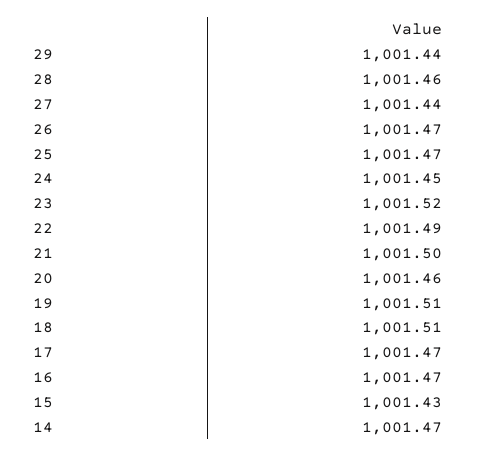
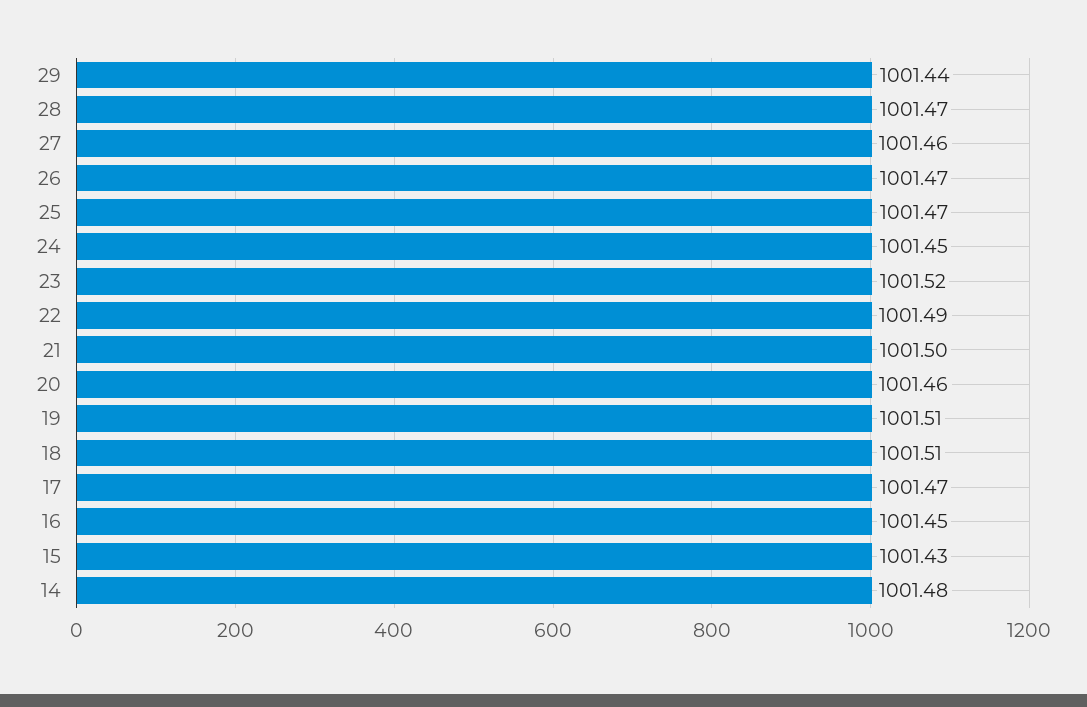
  {
    "29": 1001.44,
-   "28": 1001.46,
+   "28": 1001.47,
-   "27": 1001.44,
+   "27": 1001.46,
    "26": 1001.47,
    "25": 1001.47,
    "24": 1001.45,
    "23": 1001.52,
    "22": 1001.49,
    "21": 1001.5,
    "20": 1001.46,
    "19": 1001.51,
    "18": 1001.51,
    "17": 1001.47,
-   "16": 1001.47,
+   "16": 1001.45,
    "15": 1001.43,
-   "14": 1001.47
+   "14": 1001.48
  }

